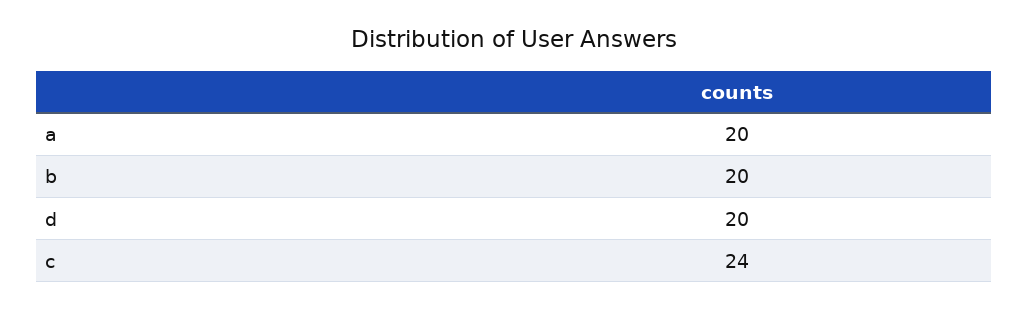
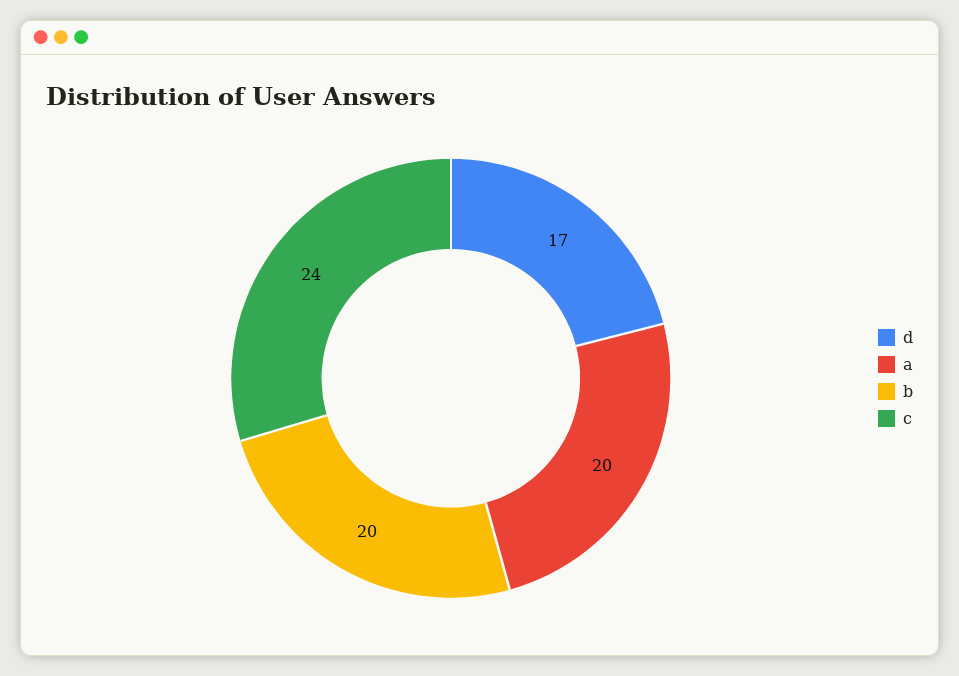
  {
    "a": 20,
    "b": 20,
-   "d": 20,
+   "d": 17,
    "c": 24
  }

